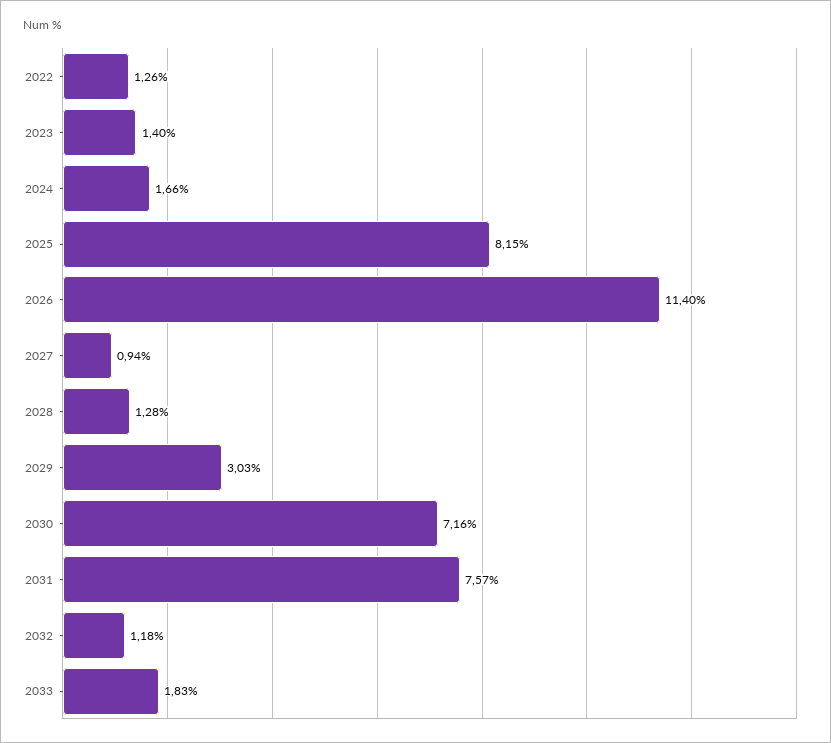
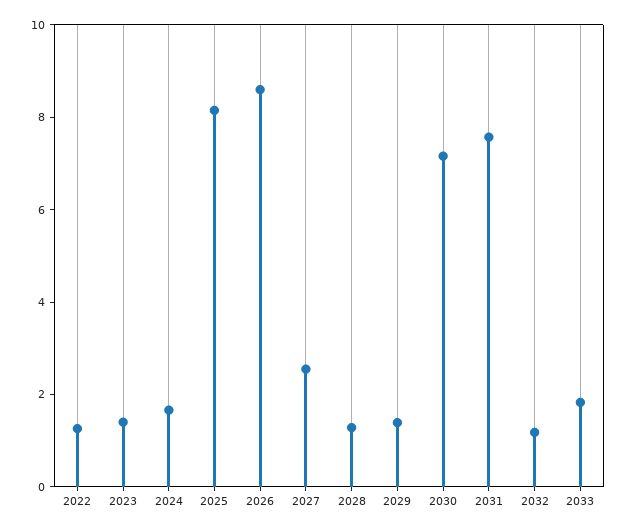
  {
    "2022": 1.26,
    "2023": 1.4,
    "2024": 1.66,
    "2025": 8.15,
-   "2026": 11.4,
+   "2026": 8.5,
-   "2027": 0.94,
+   "2027": 2.5,
    "2028": 1.28,
-   "2029": 3.03,
+   "2029": 1.5,
    "2030": 7.16,
    "2031": 7.57,
    "2032": 1.18,
    "2033": 1.83
  }

